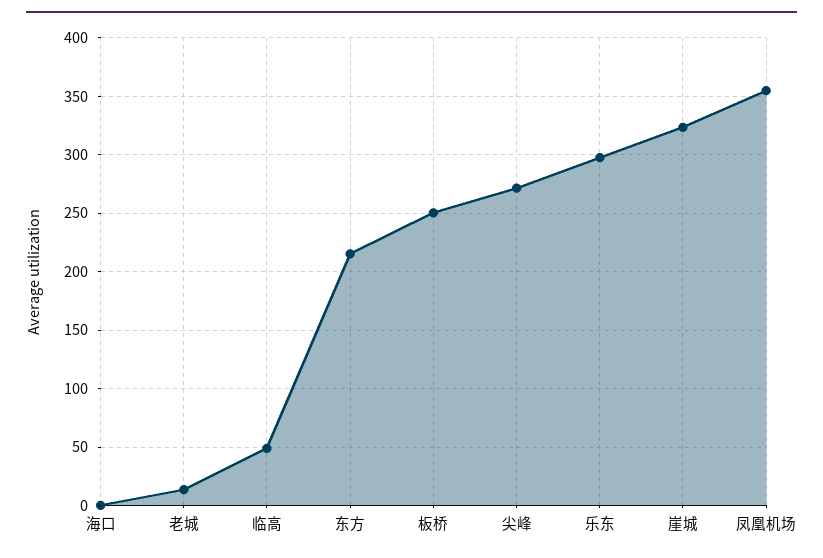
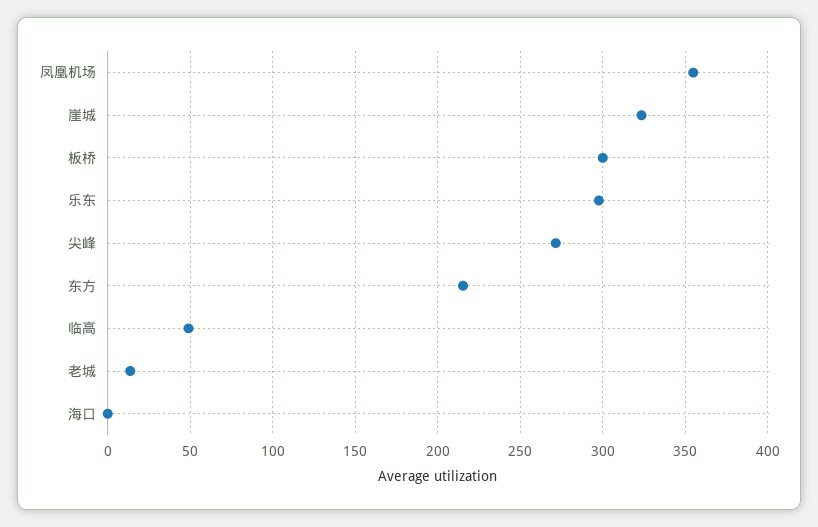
  {
    "海口": 0,
    "老城": 15,
    "临高": 50,
    "东方": 215,
-   "板桥": 250,
+   "板桥": 300,
    "尖峰": 270,
    "乐东": 300,
    "崖城": 325,
    "凤凰机场": 355
  }

